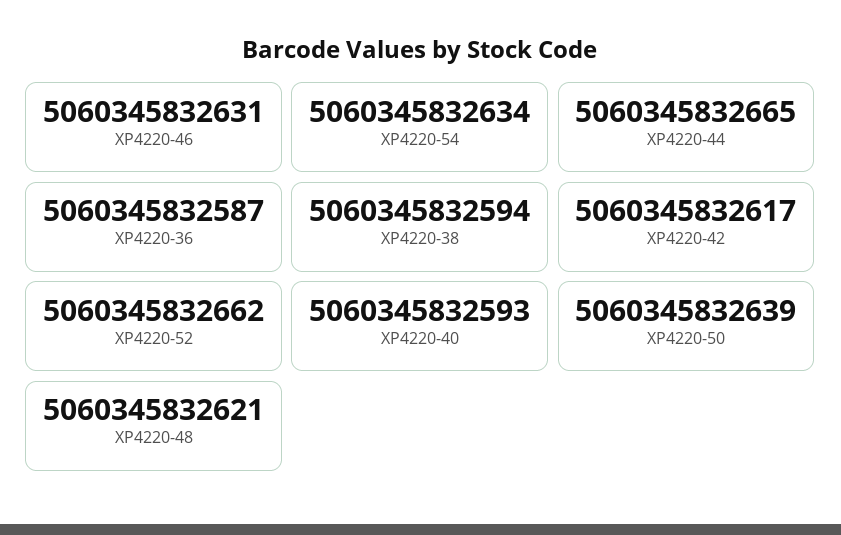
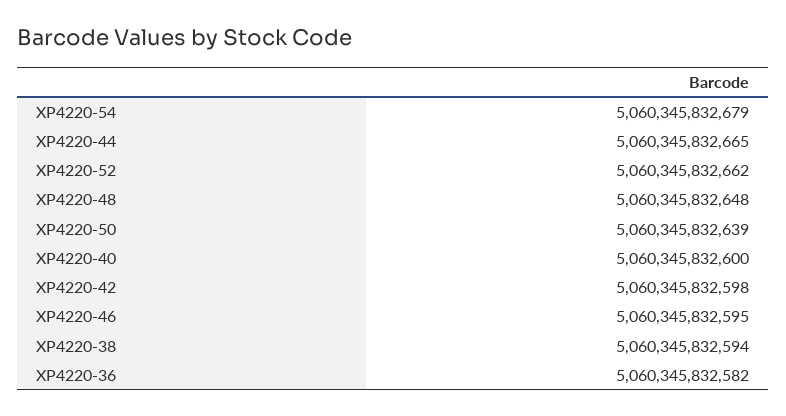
  {
-   "XP4220-46": 5060345832631,
+   "XP4220-46": 5060345832595,
-   "XP4220-54": 5060345832634,
+   "XP4220-54": 5060345832679,
    "XP4220-44": 5060345832665,
-   "XP4220-36": 5060345832587,
+   "XP4220-36": 5060345832582,
    "XP4220-38": 5060345832594,
-   "XP4220-42": 5060345832617,
+   "XP4220-42": 5060345832598,
    "XP4220-52": 5060345832662,
-   "XP4220-40": 5060345832593,
+   "XP4220-40": 5060345832600,
    "XP4220-50": 5060345832639,
-   "XP4220-48": 5060345832621
+   "XP4220-48": 5060345832648
  }

